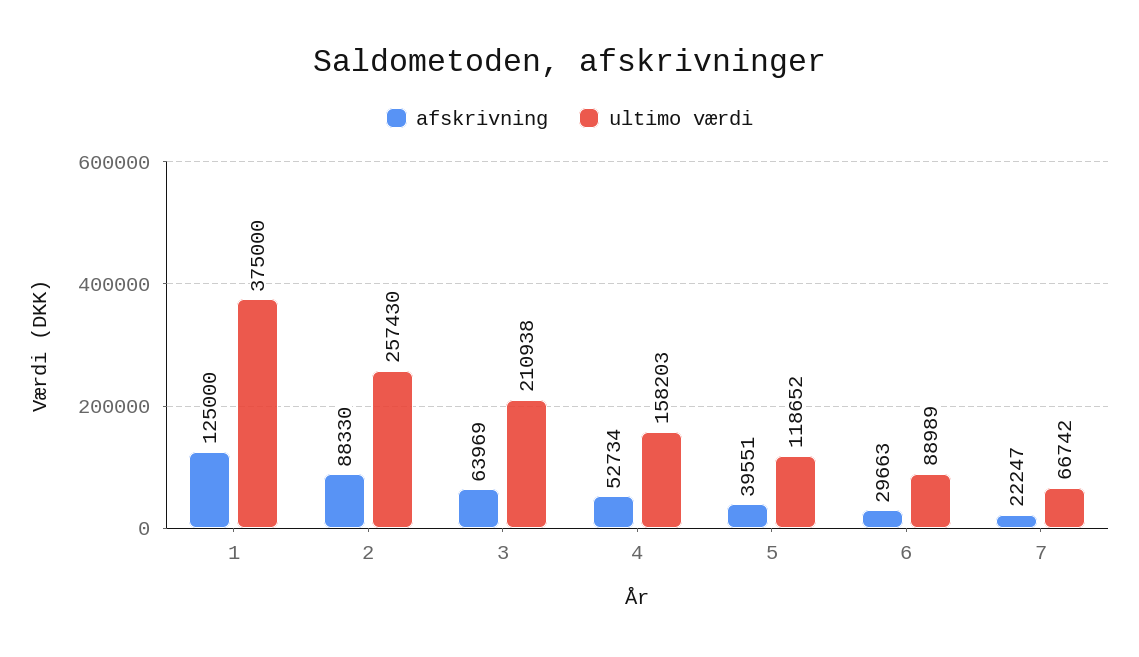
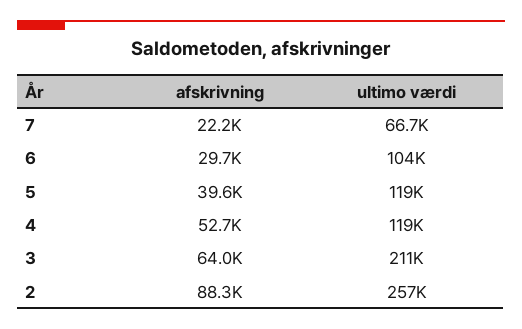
  {
    "afskrivning": {
-     "1": 125000,
      "2": 88330,
      "3": 63969,
      "4": 52734,
      "5": 39551,
      "6": 29663,
      "7": 22247
    },
    "ultimo værdi": {
-     "1": 375000,
      "2": 257430,
      "3": 210938,
-     "4": 158203,
+     "4": 119000,
      "5": 118652,
-     "6": 88989,
+     "6": 104000,
      "7": 66742
    }
  }

